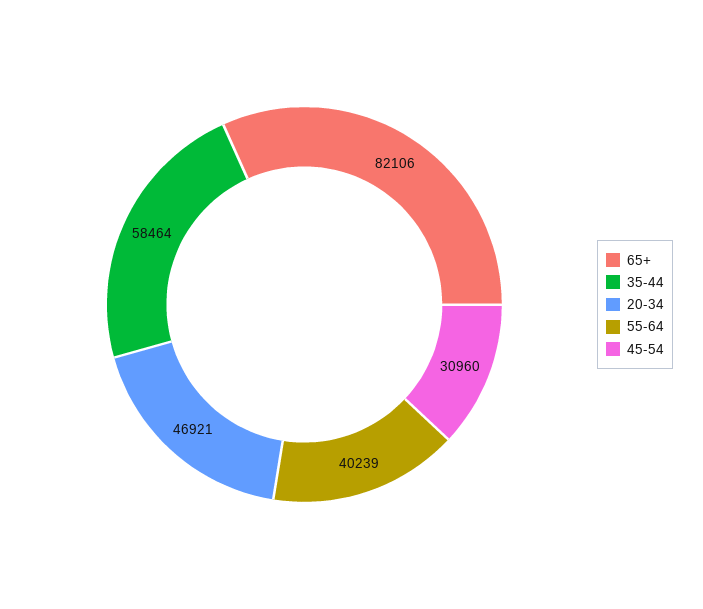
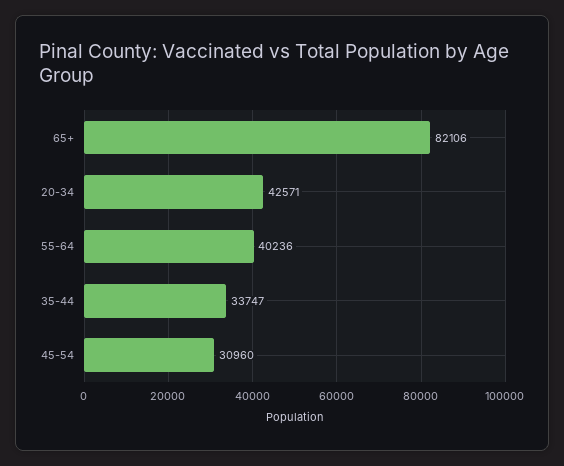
  {
    "65+": 82106,
-   "35-44": 58464,
+   "35-44": 33747,
-   "20-34": 46921,
+   "20-34": 42571,
-   "55-64": 40239,
+   "55-64": 40236,
    "45-54": 30960
  }

